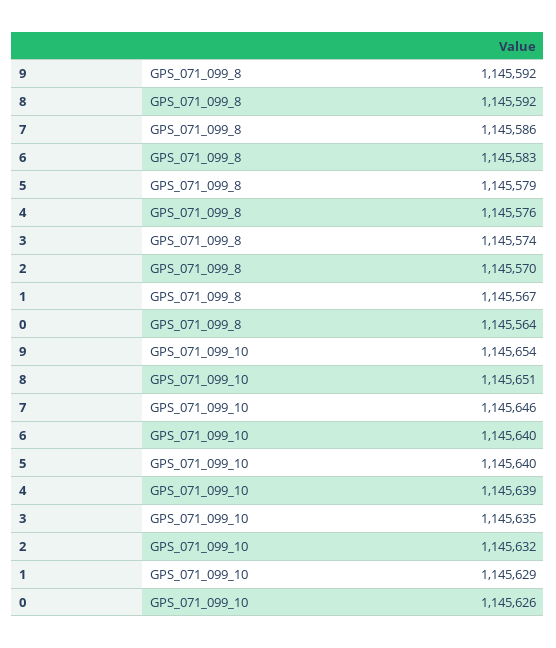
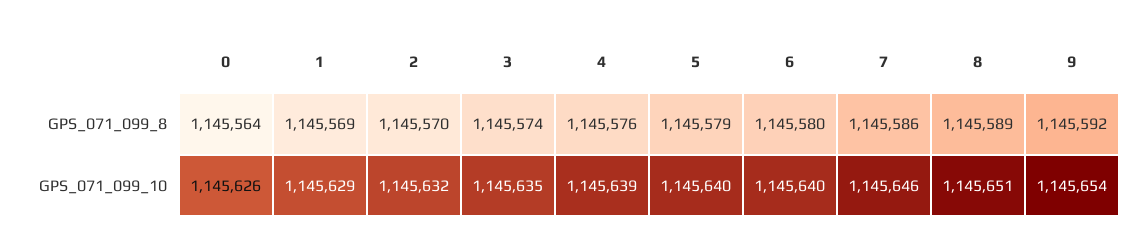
  {
    "9": {
      "GPS_071_099_8": 1145592,
      "GPS_071_099_10": 1145654
    },
    "8": {
-     "GPS_071_099_8": 1145592,
+     "GPS_071_099_8": 1145589,
      "GPS_071_099_10": 1145651
    },
    "7": {
      "GPS_071_099_8": 1145586,
      "GPS_071_099_10": 1145646
    },
    "6": {
-     "GPS_071_099_8": 1145583,
+     "GPS_071_099_8": 1145580,
      "GPS_071_099_10": 1145640
    },
    "5": {
      "GPS_071_099_8": 1145579,
      "GPS_071_099_10": 1145640
    },
    "4": {
      "GPS_071_099_8": 1145576,
      "GPS_071_099_10": 1145639
    },
    "3": {
      "GPS_071_099_8": 1145574,
      "GPS_071_099_10": 1145635
    },
    "2": {
      "GPS_071_099_8": 1145570,
      "GPS_071_099_10": 1145632
    },
    "1": {
-     "GPS_071_099_8": 1145567,
+     "GPS_071_099_8": 1145569,
      "GPS_071_099_10": 1145629
    },
    "0": {
      "GPS_071_099_8": 1145564,
      "GPS_071_099_10": 1145626
    }
  }

